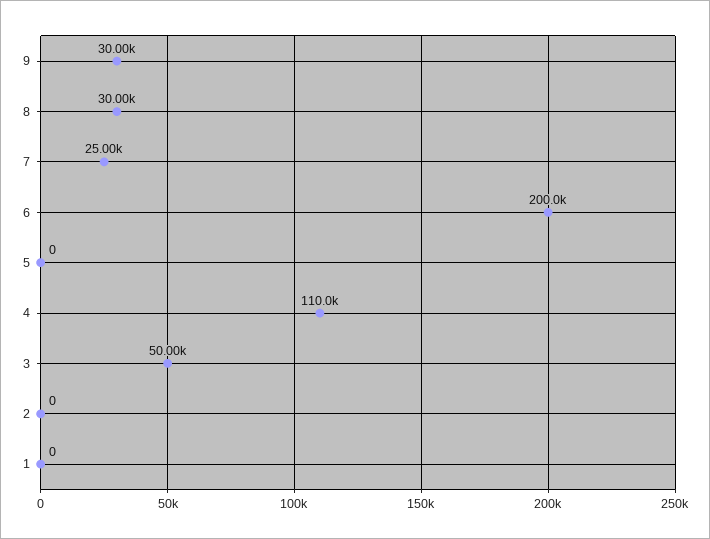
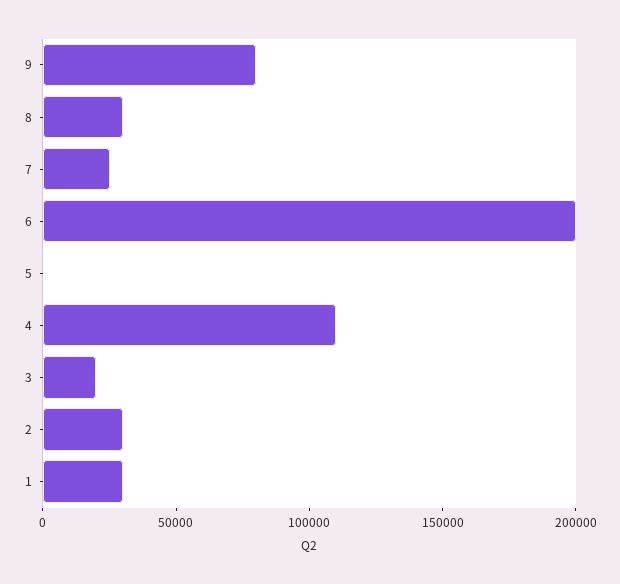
  {
-   "9": 30000,
+   "9": 80000,
    "8": 30000,
    "7": 25000,
    "6": 200000,
    "5": 0,
    "4": 110000,
-   "3": 50000,
+   "3": 20000,
-   "2": 0,
+   "2": 30000,
-   "1": 0
+   "1": 30000
  }

